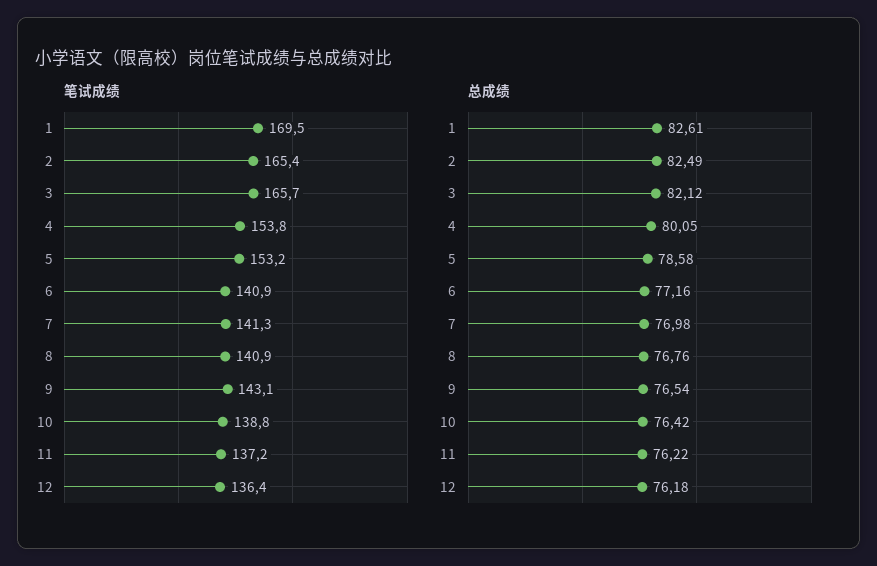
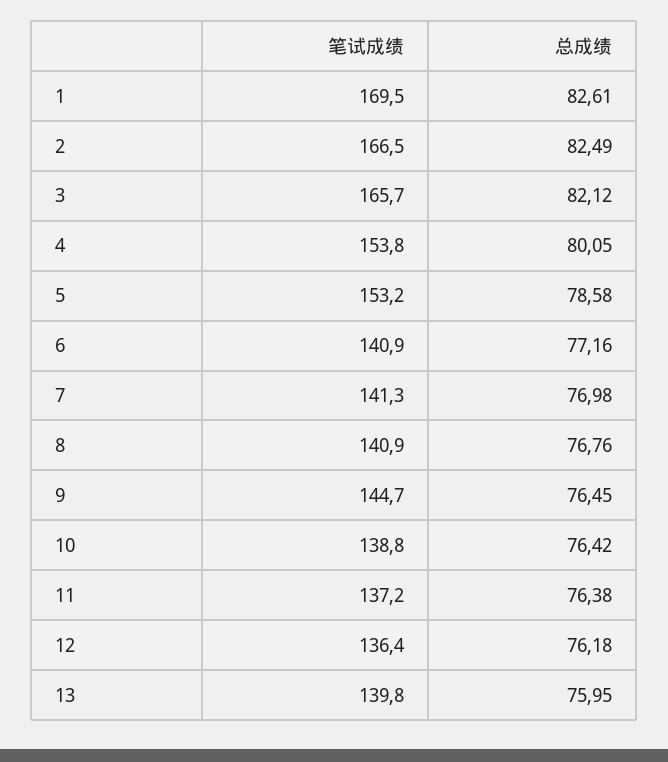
  {
    "笔试成绩": {
      "1": 169.5,
-     "2": 165.4,
+     "2": 166.5,
      "3": 165.7,
      "4": 153.8,
      "5": 153.2,
      "6": 140.9,
      "7": 141.3,
      "8": 140.9,
-     "9": 143.1,
+     "9": 144.7,
      "10": 138.8,
      "11": 137.2,
-     "12": 136.4
+     "12": 136.4,
+     "13": 139.8
    },
    "总成绩": {
      "1": 82.61,
      "2": 82.49,
      "3": 82.12,
      "4": 80.05,
      "5": 78.58,
      "6": 77.16,
      "7": 76.98,
      "8": 76.76,
-     "9": 76.54,
+     "9": 76.45,
      "10": 76.42,
-     "11": 76.22,
+     "11": 76.38,
-     "12": 76.18
+     "12": 76.18,
+     "13": 75.95
    }
  }

